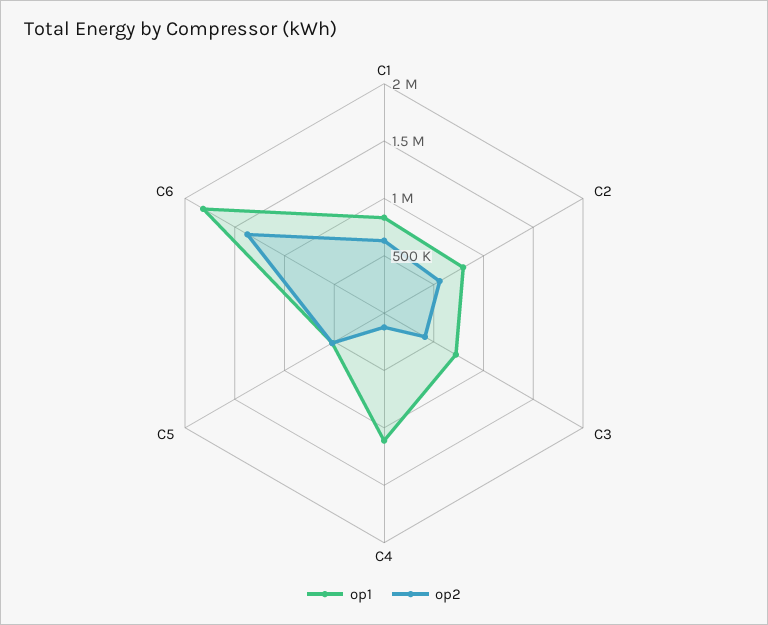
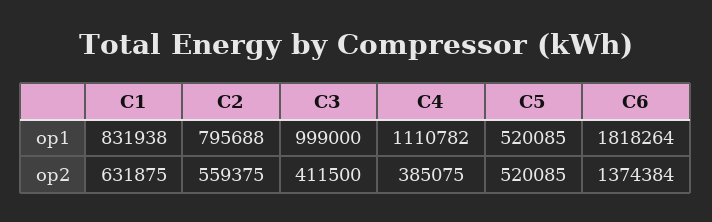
  {
    "op1": {
      "C1": 831938,
      "C2": 795688,
-     "C3": 700000,
+     "C3": 999000,
      "C4": 1110782,
      "C5": 520085,
      "C6": 1818264
    },
    "op2": {
      "C1": 631875,
      "C2": 559375,
      "C3": 411500,
-     "C4": 100000,
+     "C4": 385075,
      "C5": 520085,
      "C6": 1374384
    }
  }

